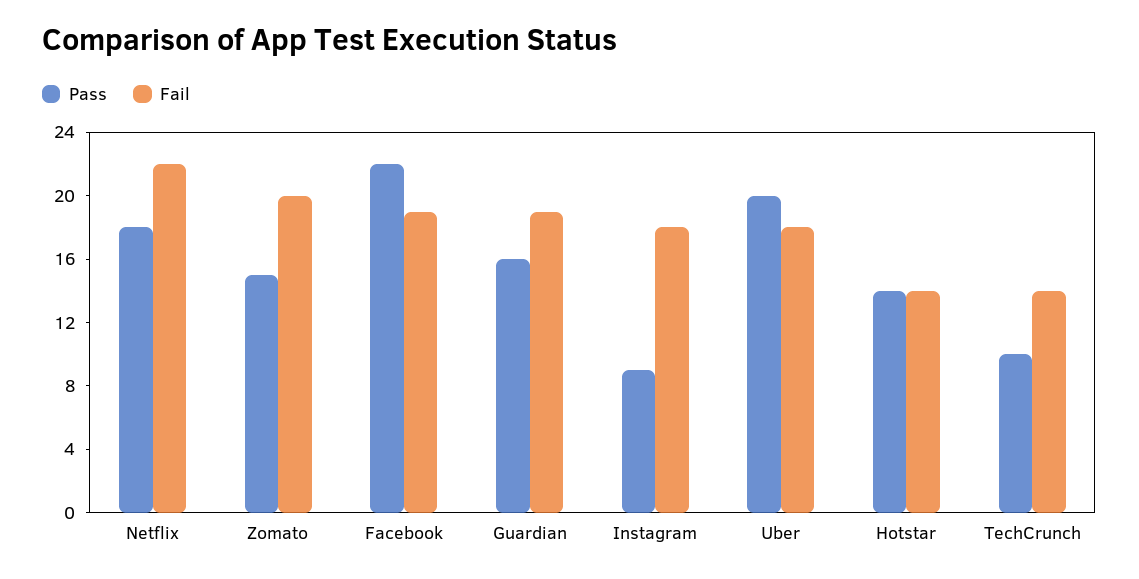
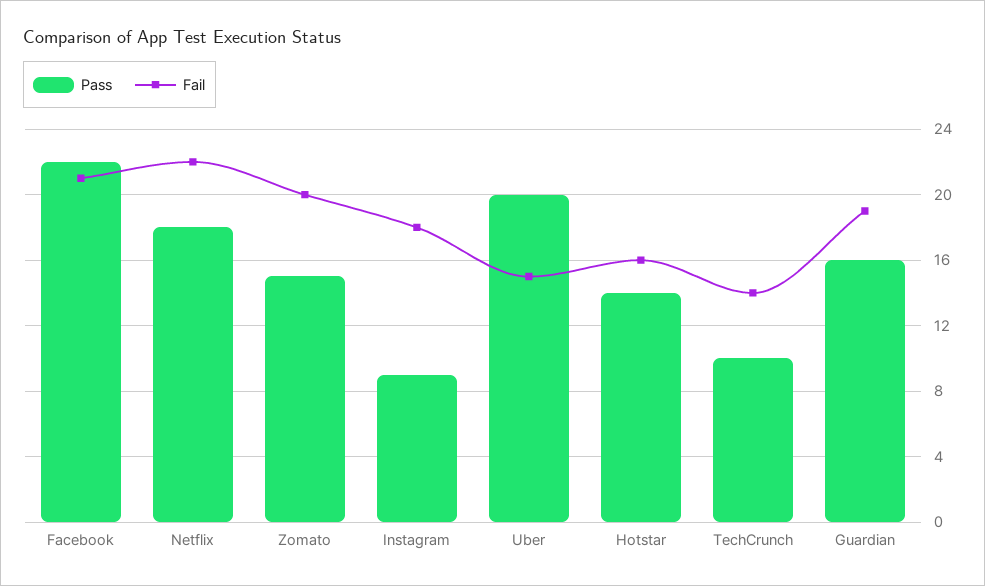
  {
    "Pass": {
      "Netflix": 18,
      "Zomato": 15,
      "Facebook": 22,
      "Guardian": 16,
      "Instagram": 9,
      "Uber": 20,
      "Hotstar": 14,
      "TechCrunch": 10
    },
    "Fail": {
      "Netflix": 22,
      "Zomato": 20,
-     "Facebook": 19,
+     "Facebook": 21,
      "Guardian": 19,
      "Instagram": 18,
-     "Uber": 18,
+     "Uber": 15,
-     "Hotstar": 14,
+     "Hotstar": 16,
      "TechCrunch": 14
    }
  }

